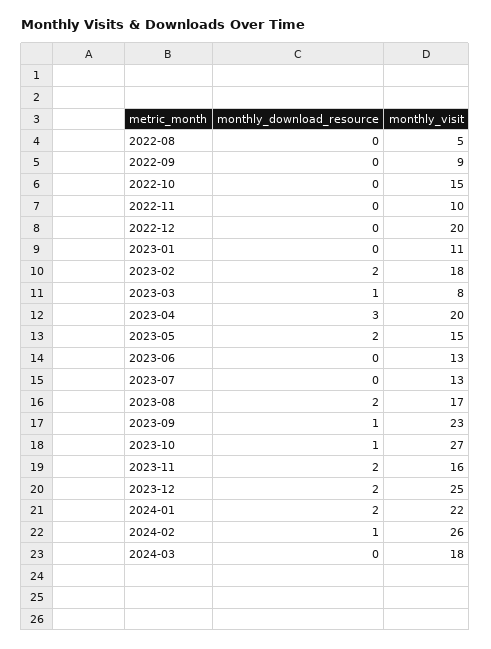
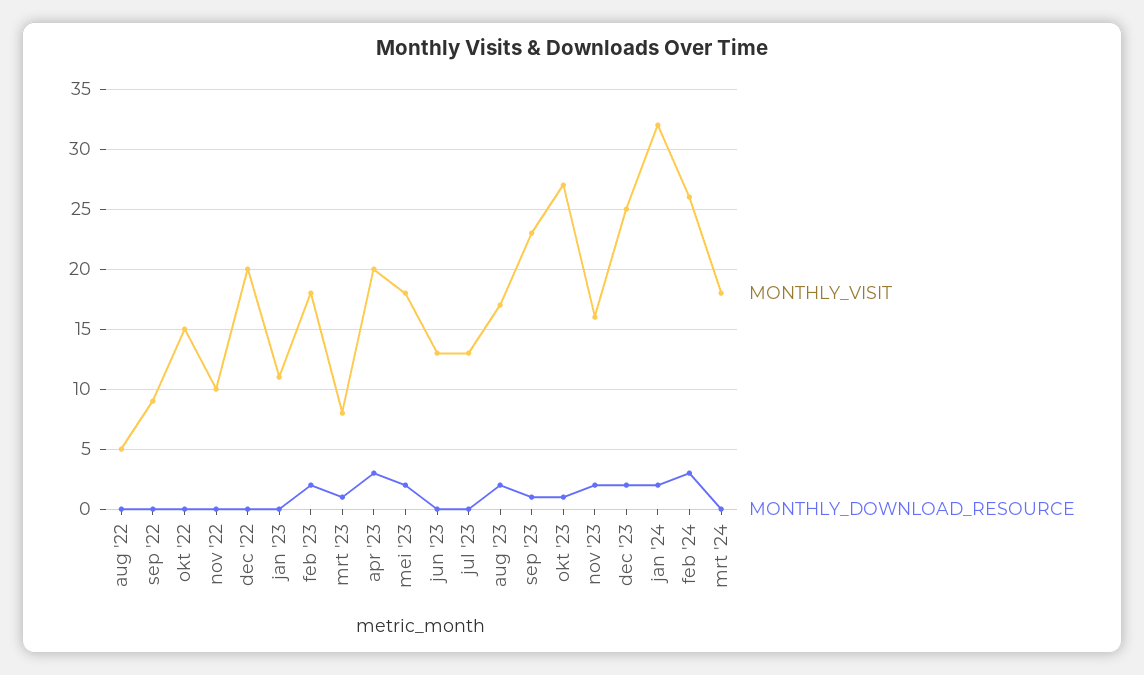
  {
    "monthly_download_resource": {
      "2022-08": 0,
      "2022-09": 0,
      "2022-10": 0,
      "2022-11": 0,
      "2022-12": 0,
      "2023-01": 0,
      "2023-02": 2,
      "2023-03": 1,
      "2023-04": 3,
      "2023-05": 2,
      "2023-06": 0,
      "2023-07": 0,
      "2023-08": 2,
      "2023-09": 1,
      "2023-10": 1,
      "2023-11": 2,
      "2023-12": 2,
      "2024-01": 2,
-     "2024-02": 1,
+     "2024-02": 3,
      "2024-03": 0
    },
    "monthly_visit": {
      "2022-08": 5,
      "2022-09": 9,
      "2022-10": 15,
      "2022-11": 10,
      "2022-12": 20,
      "2023-01": 11,
      "2023-02": 18,
      "2023-03": 8,
      "2023-04": 20,
-     "2023-05": 15,
+     "2023-05": 18,
      "2023-06": 13,
      "2023-07": 13,
      "2023-08": 17,
      "2023-09": 23,
      "2023-10": 27,
      "2023-11": 16,
      "2023-12": 25,
-     "2024-01": 22,
+     "2024-01": 32,
      "2024-02": 26,
      "2024-03": 18
    }
  }

